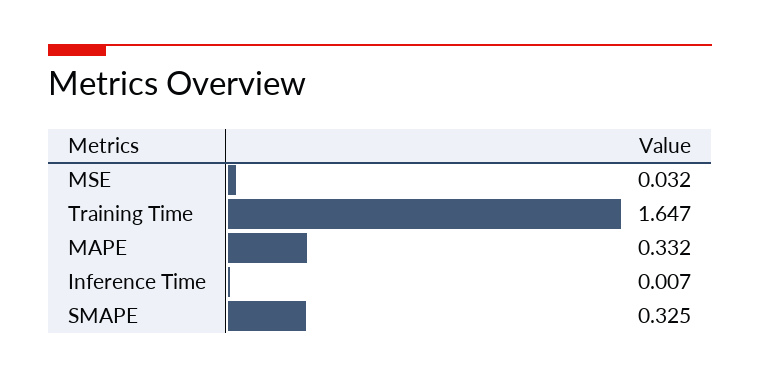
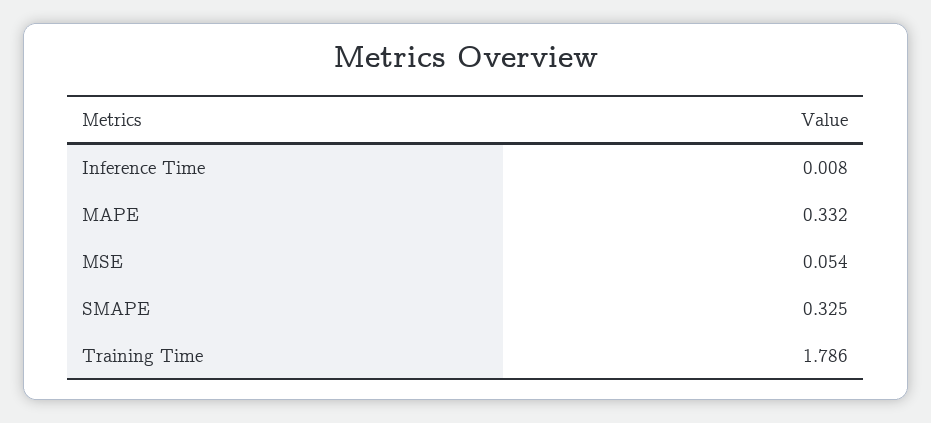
  {
-   "MSE": 0.032,
+   "MSE": 0.054,
-   "Training Time": 1.647,
+   "Training Time": 1.786,
    "MAPE": 0.332,
-   "Inference Time": 0.007,
+   "Inference Time": 0.008,
    "SMAPE": 0.325
  }

